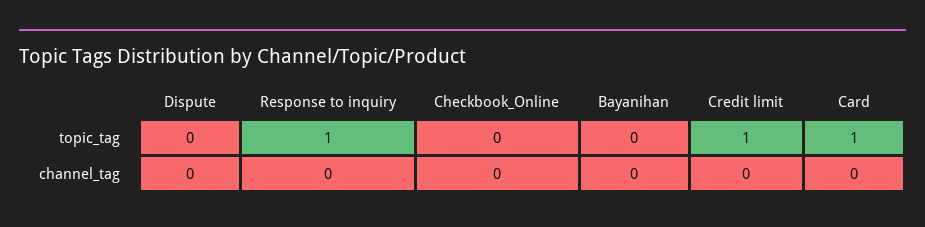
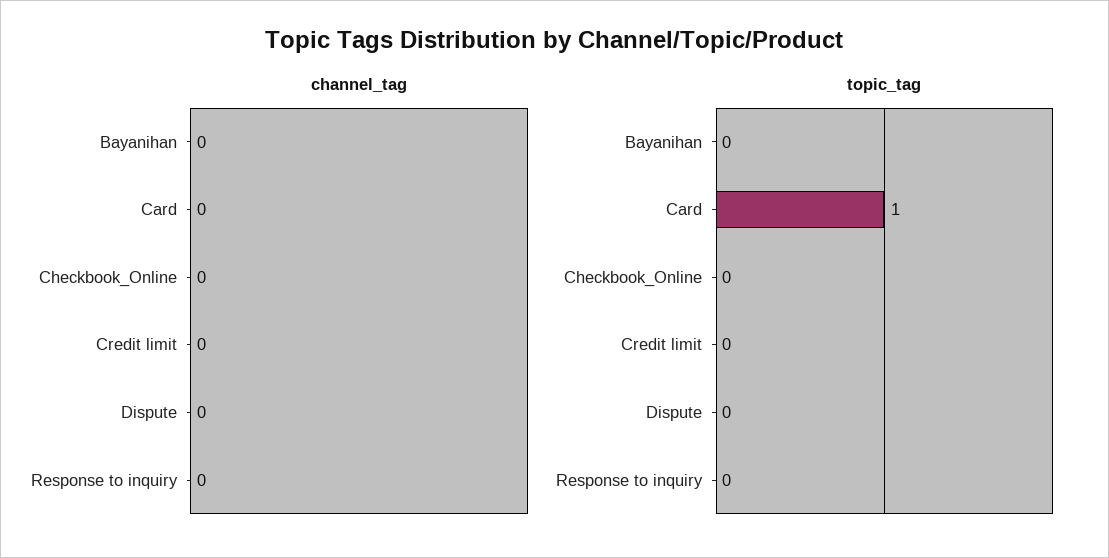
  {
    "topic_tag": {
      "Dispute": 0,
-     "Response to inquiry": 1,
+     "Response to inquiry": 0,
      "Checkbook_Online": 0,
      "Bayanihan": 0,
-     "Credit limit": 1,
+     "Credit limit": 0,
      "Card": 1
    },
    "channel_tag": {
      "Dispute": 0,
      "Response to inquiry": 0,
      "Checkbook_Online": 0,
      "Bayanihan": 0,
      "Credit limit": 0,
      "Card": 0
    }
  }

